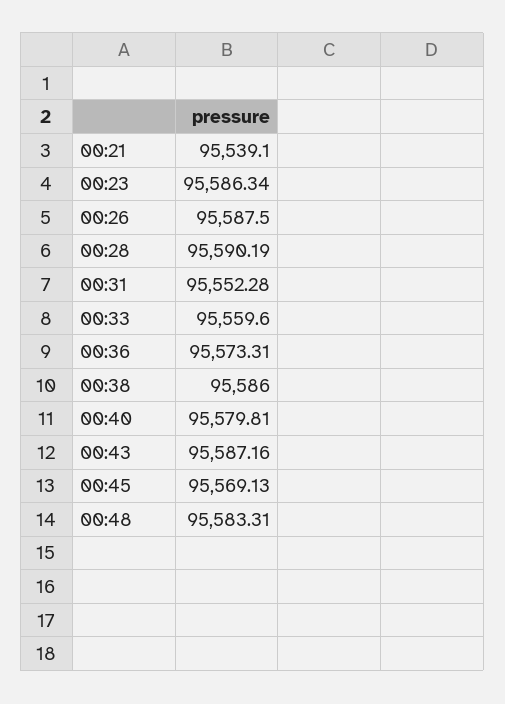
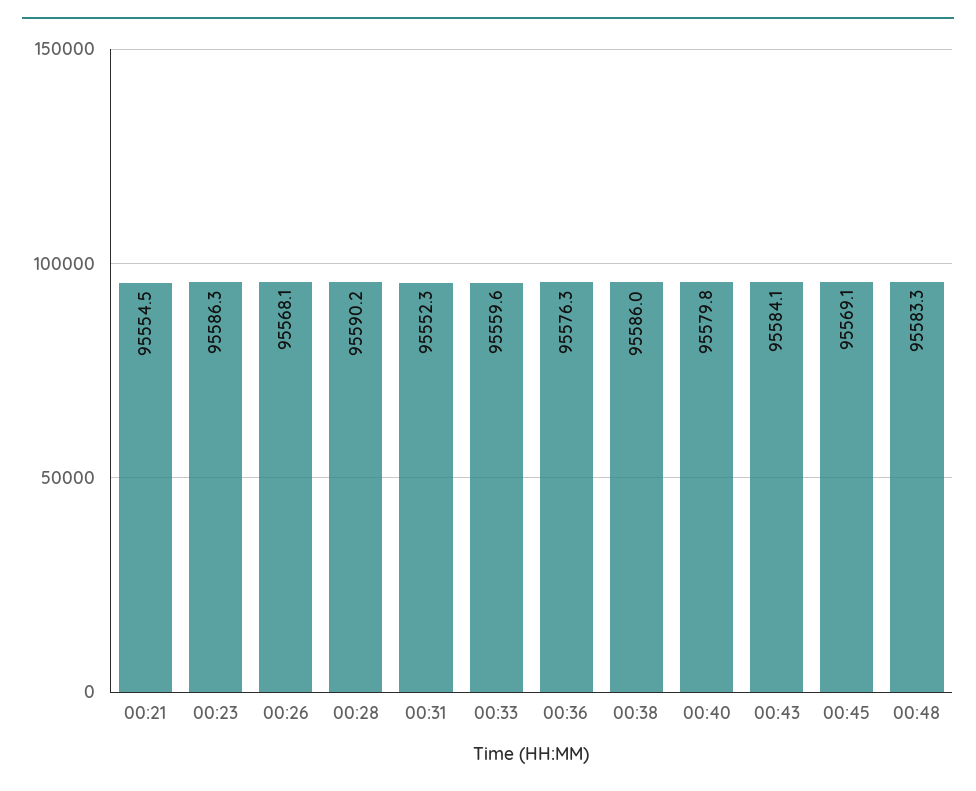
  {
-   "00:21": 95539.1,
+   "00:21": 95554.5,
    "00:23": 95586.34,
-   "00:26": 95587.5,
+   "00:26": 95568.1,
    "00:28": 95590.19,
    "00:31": 95552.28,
    "00:33": 95559.6,
-   "00:36": 95573.31,
+   "00:36": 95576.3,
    "00:38": 95586,
    "00:40": 95579.81,
-   "00:43": 95587.16,
+   "00:43": 95584.1,
    "00:45": 95569.13,
    "00:48": 95583.31
  }

